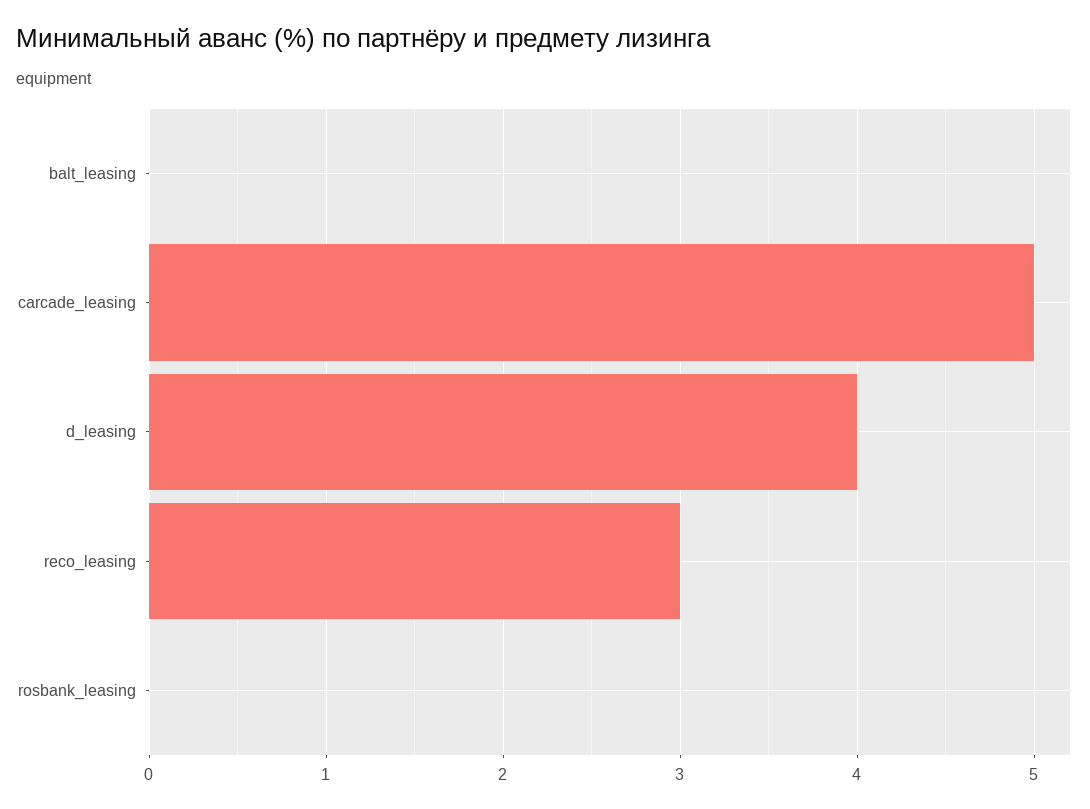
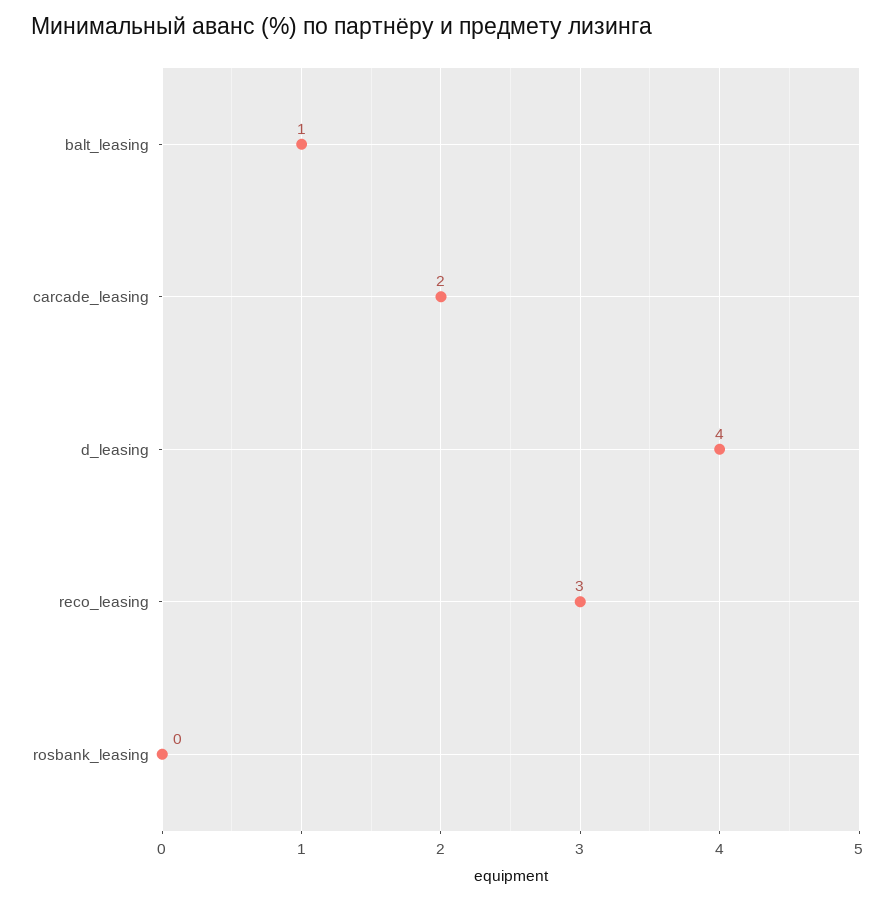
  {
-   "balt_leasing": 0,
+   "balt_leasing": 1,
-   "carcade_leasing": 5,
+   "carcade_leasing": 2,
    "d_leasing": 4,
    "reco_leasing": 3,
    "rosbank_leasing": 0
  }

